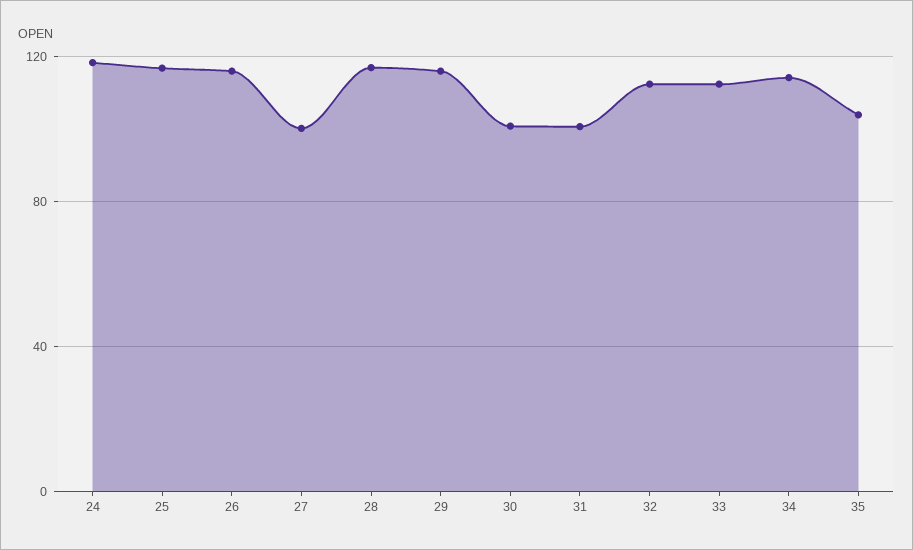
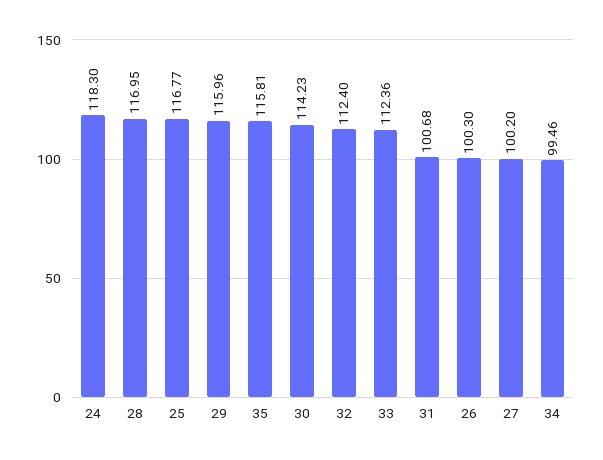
  {
    "24": 118.3,
    "25": 116.77,
-   "26": 115,
+   "26": 100.3,
    "27": 100.2,
    "28": 116.95,
    "29": 115.96,
-   "30": 100,
+   "30": 114.23,
    "31": 100.68,
    "32": 112.4,
    "33": 112.36,
-   "34": 115,
+   "34": 99.46,
-   "35": 105
+   "35": 115.81
  }

